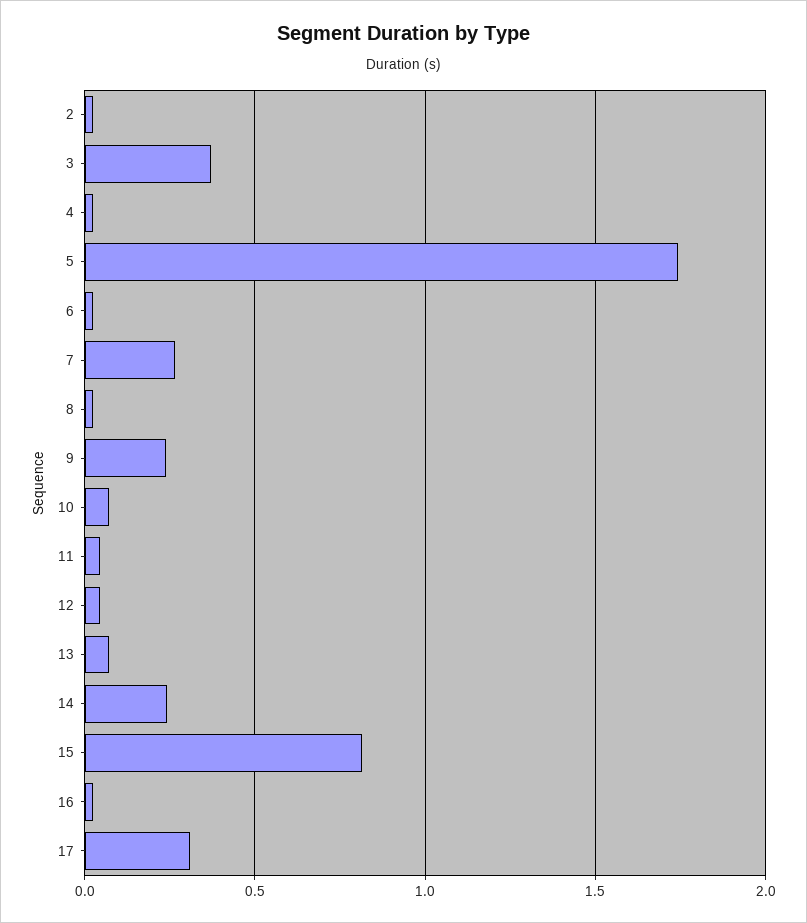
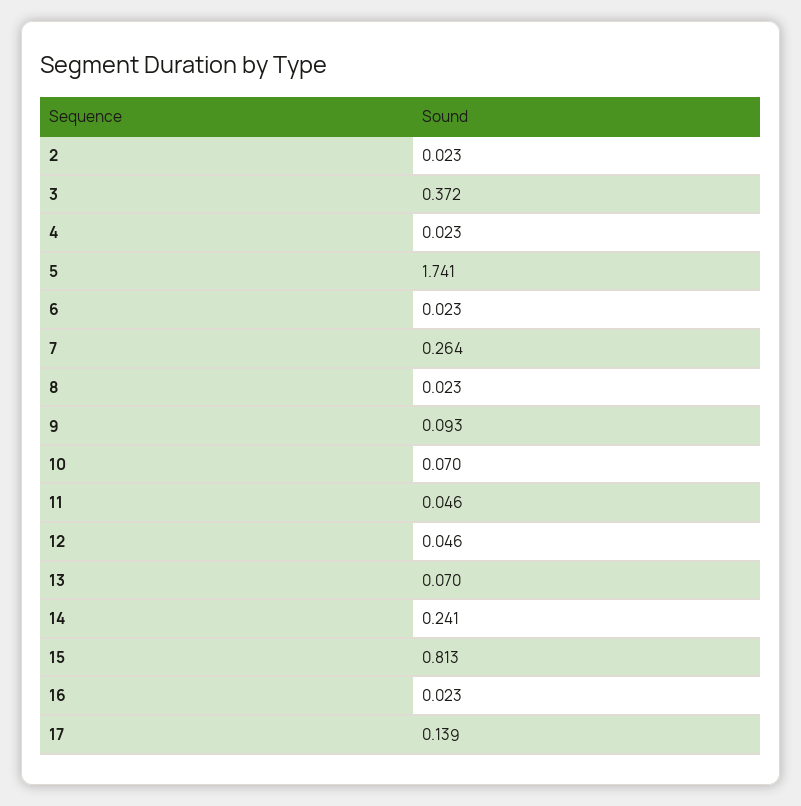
  {
    "2": 0.023,
    "3": 0.372,
    "4": 0.023,
    "5": 1.741,
    "6": 0.023,
    "7": 0.264,
    "8": 0.023,
-   "9": 0.25,
+   "9": 0.093,
    "10": 0.07,
    "11": 0.046,
    "12": 0.046,
    "13": 0.07,
    "14": 0.241,
    "15": 0.813,
    "16": 0.023,
-   "17": 0.3
+   "17": 0.139
  }

